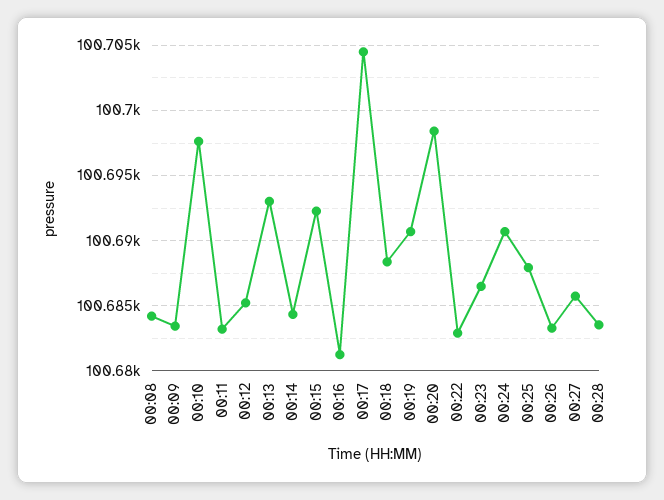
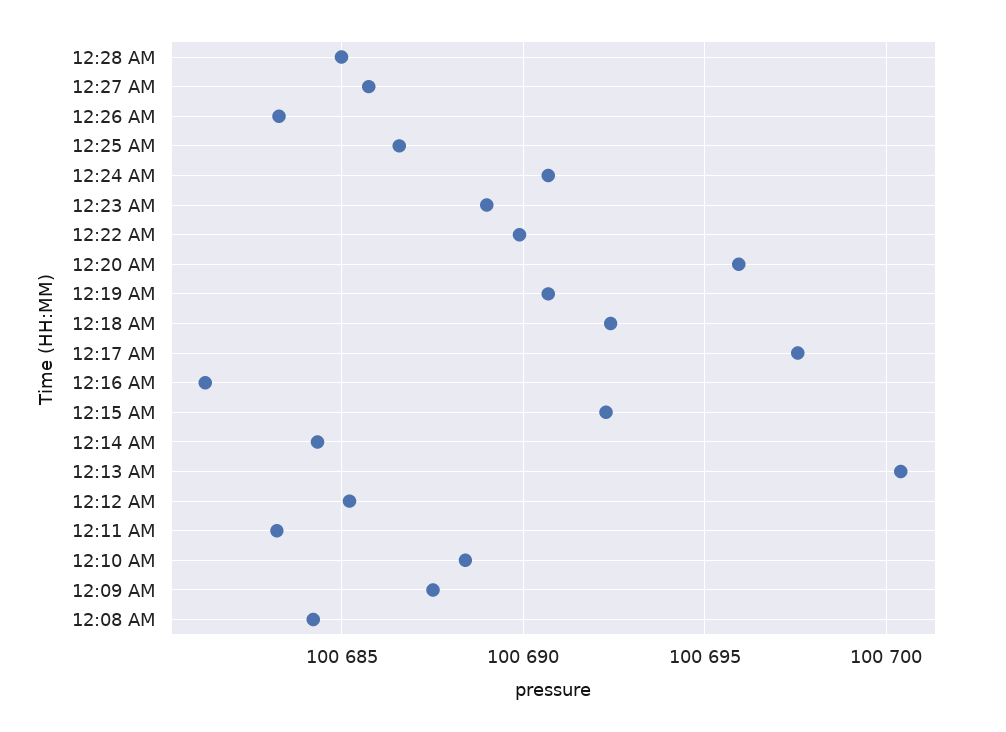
  {
    "00:08": 100684,
-   "00:09": 100683.5,
+   "00:09": 100687.5,
-   "00:10": 100697.5,
+   "00:10": 100688.5,
    "00:11": 100683,
    "00:12": 100685,
-   "00:13": 100693,
+   "00:13": 100700.5,
    "00:14": 100684.5,
    "00:15": 100692.5,
    "00:16": 100681.5,
-   "00:17": 100704.5,
+   "00:17": 100697.5,
-   "00:18": 100688.5,
+   "00:18": 100692.5,
    "00:19": 100690.5,
-   "00:20": 100698.5,
+   "00:20": 100696,
-   "00:22": 100683,
+   "00:22": 100690,
-   "00:23": 100686.5,
+   "00:23": 100689,
    "00:24": 100690.5,
-   "00:25": 100688,
+   "00:25": 100686.5,
    "00:26": 100683.5,
    "00:27": 100686,
-   "00:28": 100683.5
+   "00:28": 100685
  }

